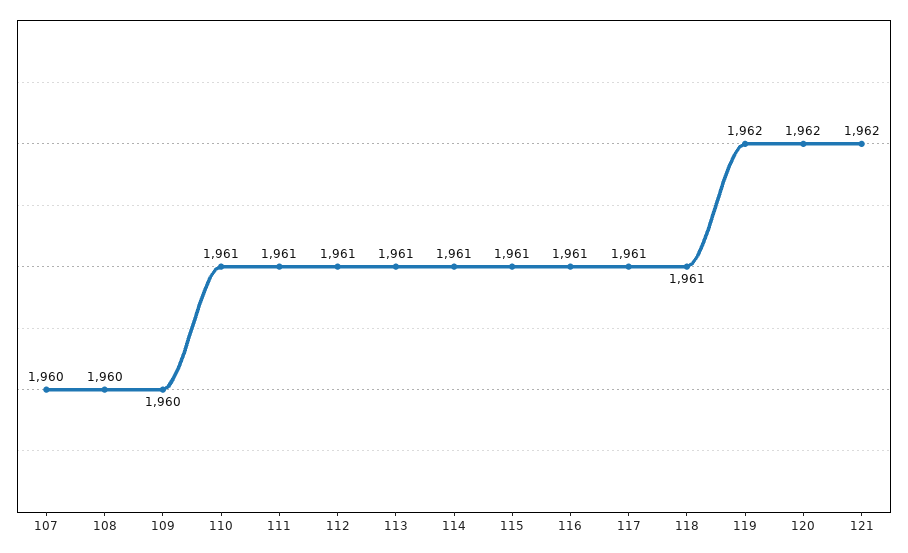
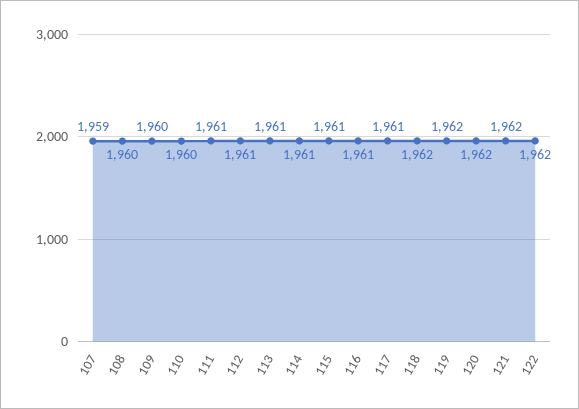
  {
-   "107": 1960,
+   "107": 1959,
    "108": 1960,
    "109": 1960,
-   "110": 1961,
+   "110": 1960,
    "111": 1961,
    "112": 1961,
    "113": 1961,
    "114": 1961,
    "115": 1961,
    "116": 1961,
    "117": 1961,
-   "118": 1961,
+   "118": 1962,
    "119": 1962,
    "120": 1962,
-   "121": 1962
+   "121": 1962,
+   "122": 1962
  }

